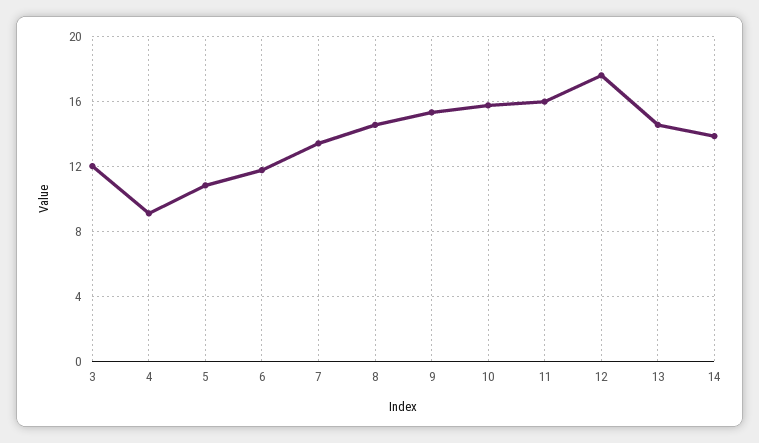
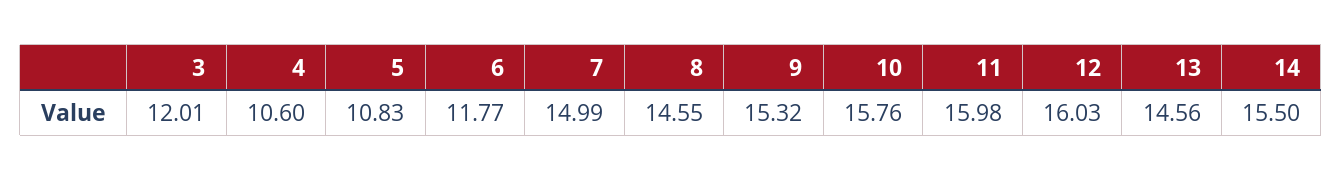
  {
    "3": 12.01,
-   "4": 9,
+   "4": 10.6,
    "5": 10.83,
    "6": 11.77,
-   "7": 13.5,
+   "7": 14.99,
    "8": 14.55,
    "9": 15.32,
    "10": 15.76,
    "11": 15.98,
-   "12": 17.5,
+   "12": 16.03,
    "13": 14.56,
-   "14": 14
+   "14": 15.5
  }

